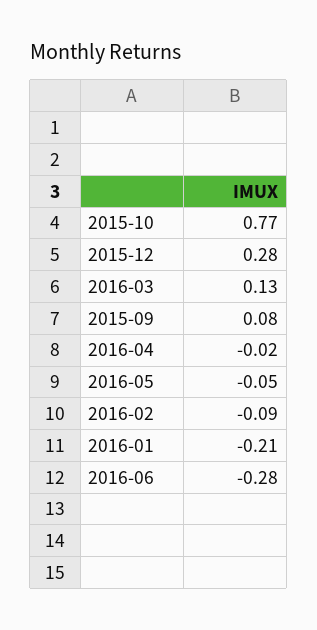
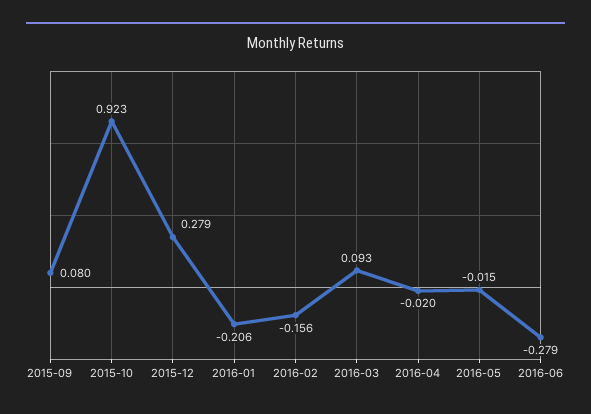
  {
-   "2015-10": 0.77,
+   "2015-10": 0.923,
    "2015-12": 0.279,
-   "2016-03": 0.13,
+   "2016-03": 0.093,
    "2015-09": 0.08,
    "2016-04": -0.02,
-   "2016-05": -0.05,
+   "2016-05": -0.015,
-   "2016-02": -0.09,
+   "2016-02": -0.156,
    "2016-01": -0.206,
    "2016-06": -0.279
  }

